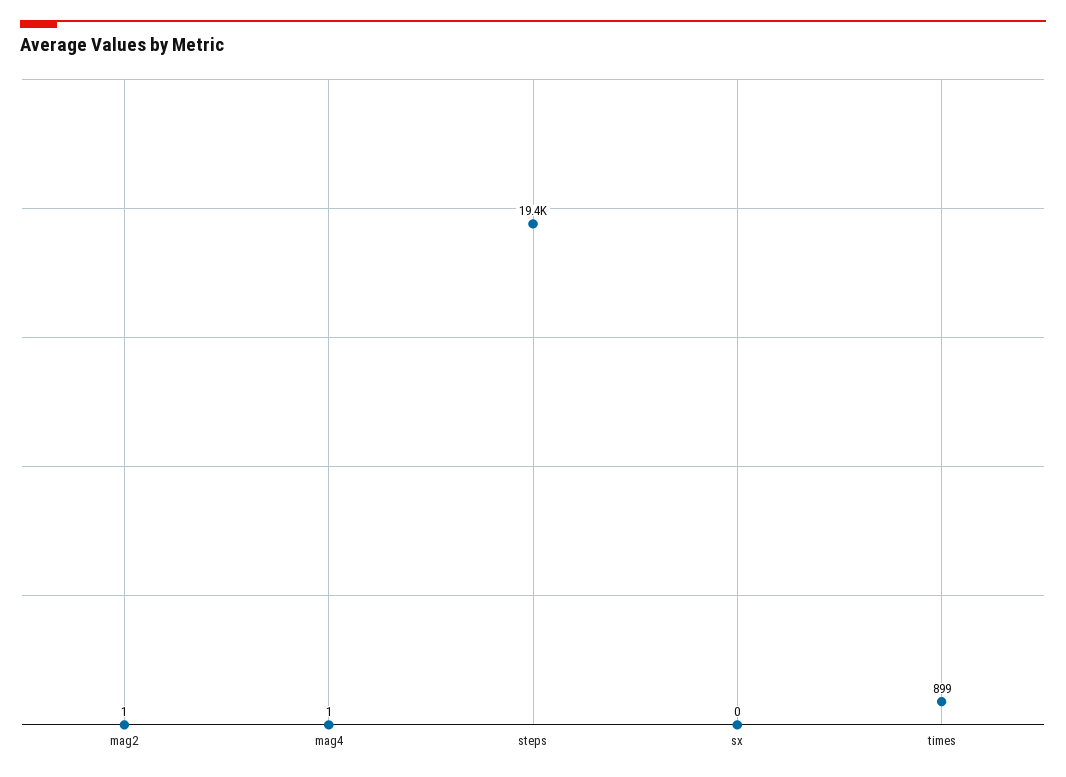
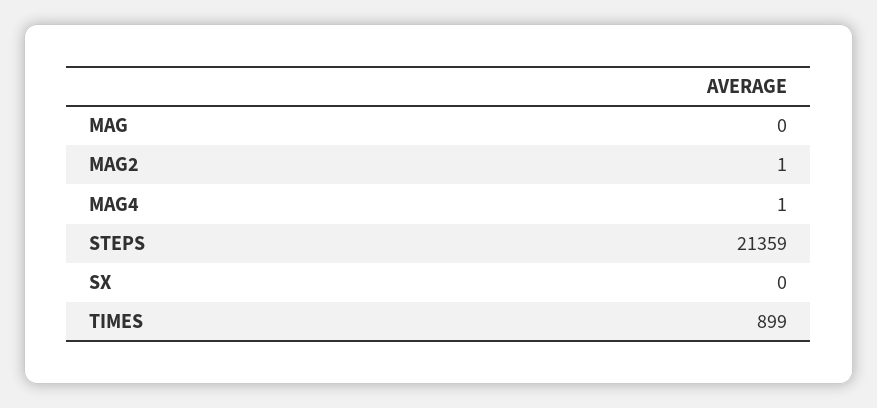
  {
    "mag2": 1,
    "mag4": 1,
-   "steps": 19400,
+   "steps": 21359,
    "sx": 0,
-   "times": 899
+   "times": 899,
+   "MAG": 0
  }

